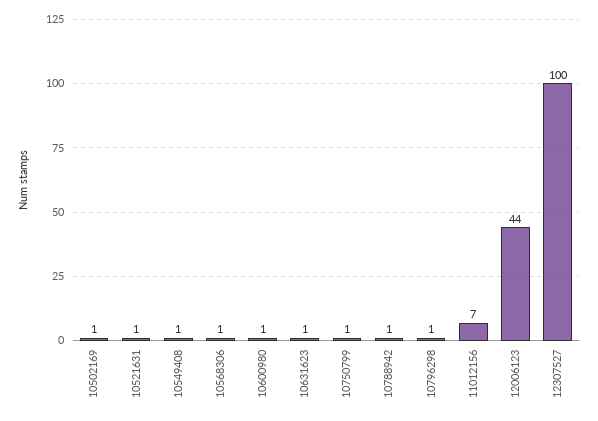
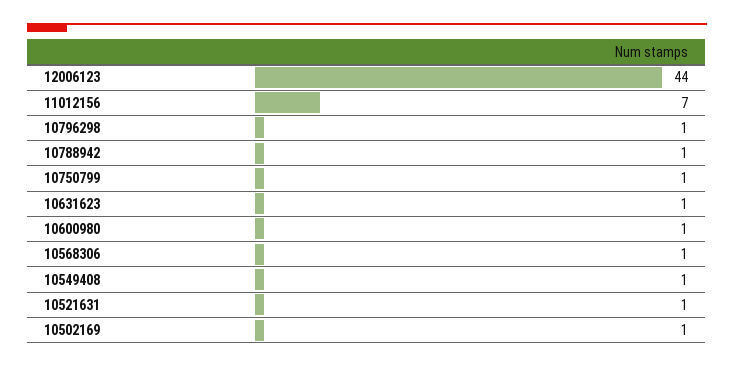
  {
    "10502169": 1,
    "10521631": 1,
    "10549408": 1,
    "10568306": 1,
    "10600980": 1,
    "10631623": 1,
    "10750799": 1,
    "10788942": 1,
    "10796298": 1,
    "11012156": 7,
-   "12006123": 44,
+   "12006123": 44
-   "12307527": 100
  }

